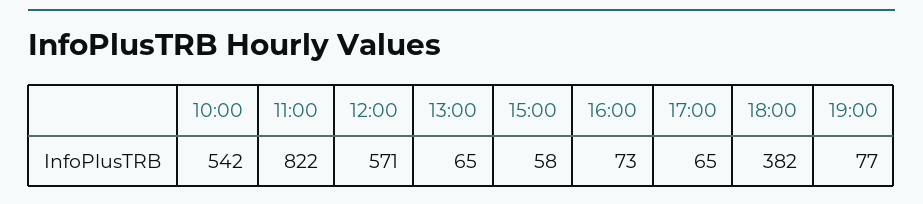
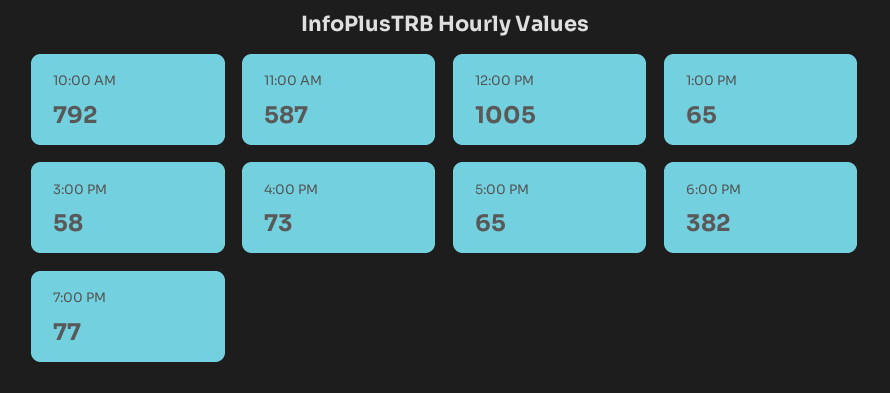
  {
-   "10:00": 542,
+   "10:00": 792,
-   "11:00": 822,
+   "11:00": 587,
-   "12:00": 571,
+   "12:00": 1005,
    "13:00": 65,
    "15:00": 58,
    "16:00": 73,
    "17:00": 65,
    "18:00": 382,
    "19:00": 77
  }

